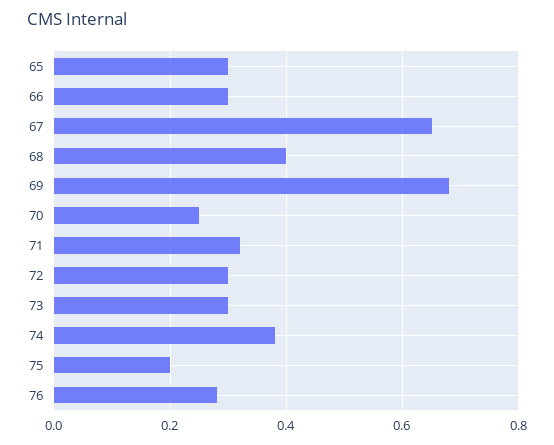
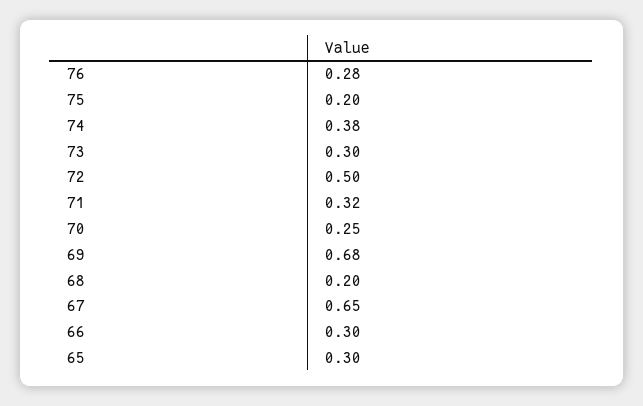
  {
    "65": 0.3,
    "66": 0.3,
    "67": 0.65,
-   "68": 0.4,
+   "68": 0.2,
    "69": 0.68,
    "70": 0.25,
    "71": 0.32,
-   "72": 0.3,
+   "72": 0.5,
    "73": 0.3,
    "74": 0.38,
    "75": 0.2,
    "76": 0.28
  }

